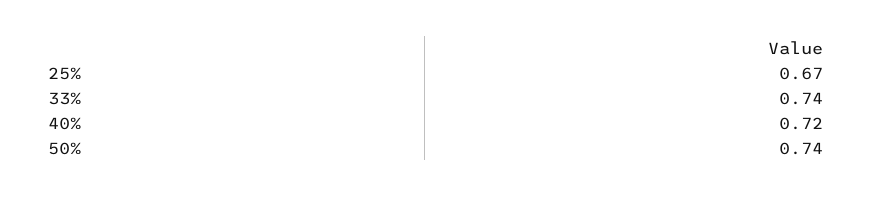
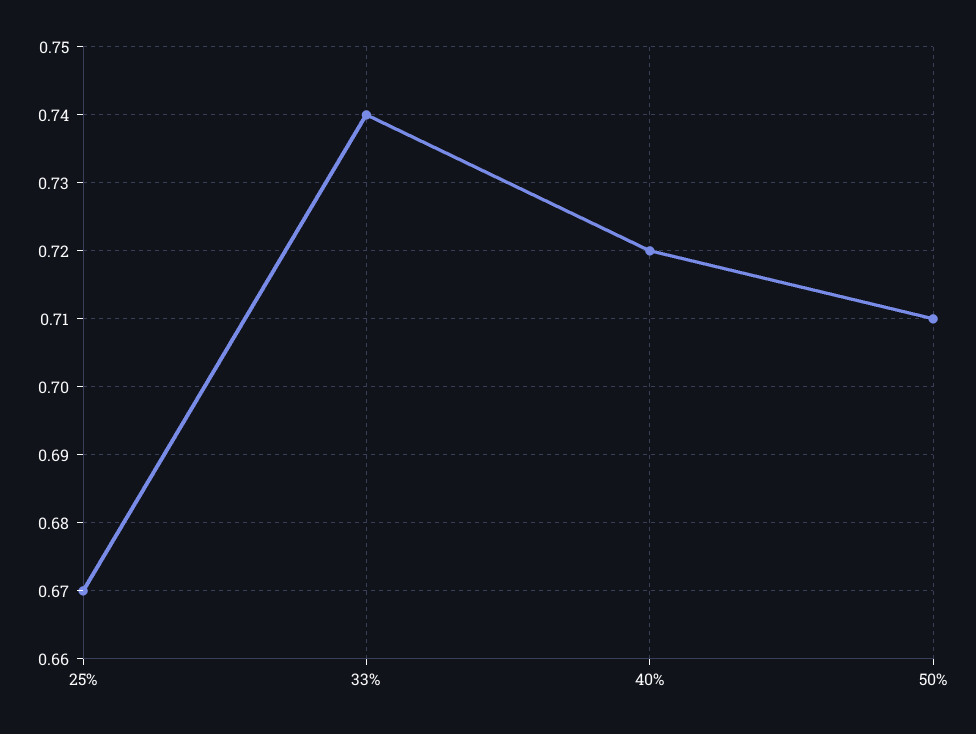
  {
    "25%": 0.67,
    "33%": 0.74,
    "40%": 0.72,
-   "50%": 0.74
+   "50%": 0.71
  }

